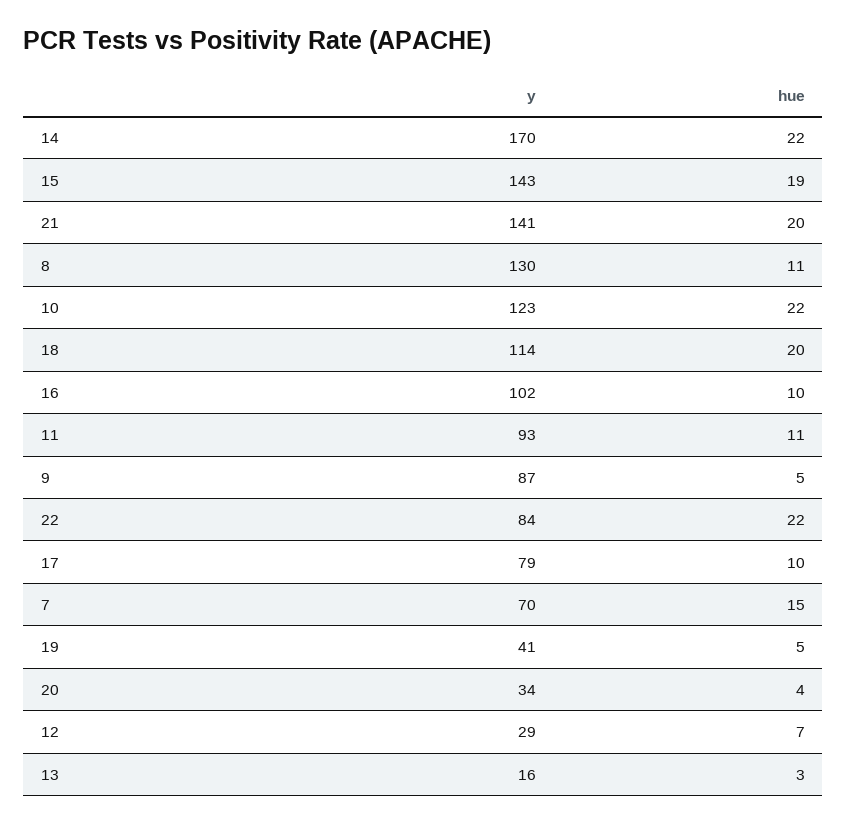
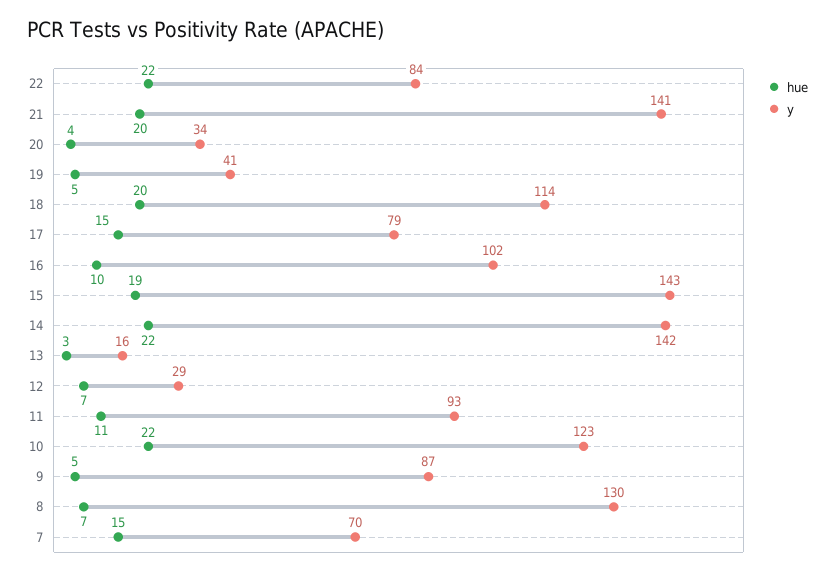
  {
    "y": {
-     "14": 170,
+     "14": 142,
      "15": 143,
      "21": 141,
      "8": 130,
      "10": 123,
      "18": 114,
      "16": 102,
      "11": 93,
      "9": 87,
      "22": 84,
      "17": 79,
      "7": 70,
      "19": 41,
      "20": 34,
      "12": 29,
      "13": 16
    },
    "hue": {
      "14": 22,
      "15": 19,
      "21": 20,
-     "8": 11,
+     "8": 7,
      "10": 22,
      "18": 20,
      "16": 10,
      "11": 11,
      "9": 5,
      "22": 22,
-     "17": 10,
+     "17": 15,
      "7": 15,
      "19": 5,
      "20": 4,
      "12": 7,
      "13": 3
    }
  }

